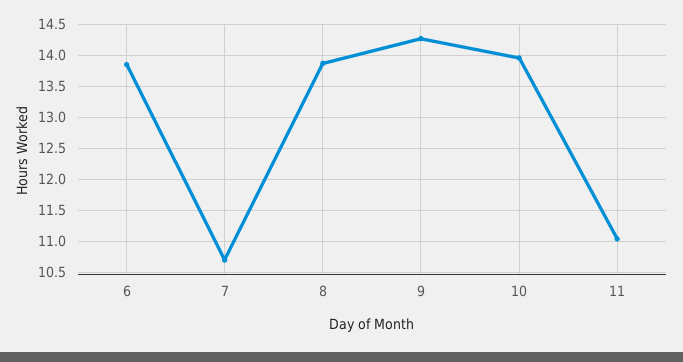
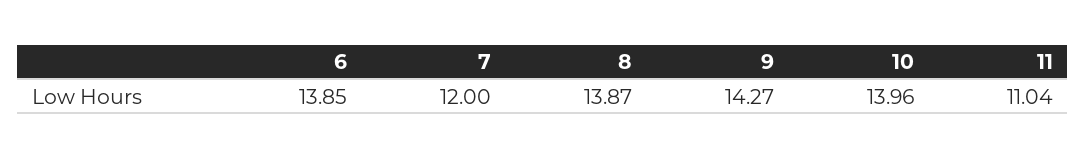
  {
    "6": 13.85,
-   "7": 10.7,
+   "7": 12,
    "8": 13.87,
    "9": 14.27,
    "10": 13.96,
    "11": 11.04
  }

